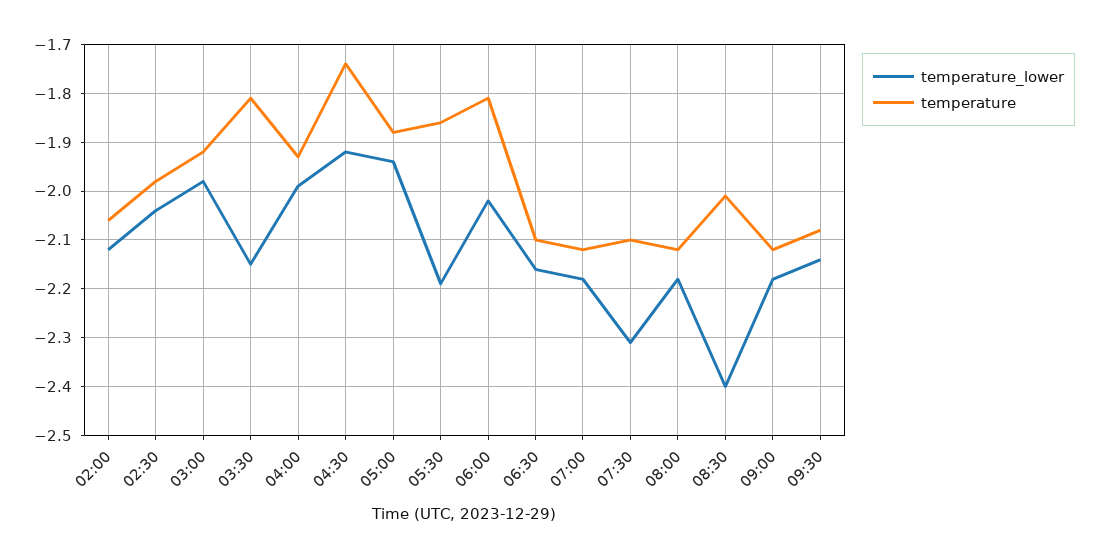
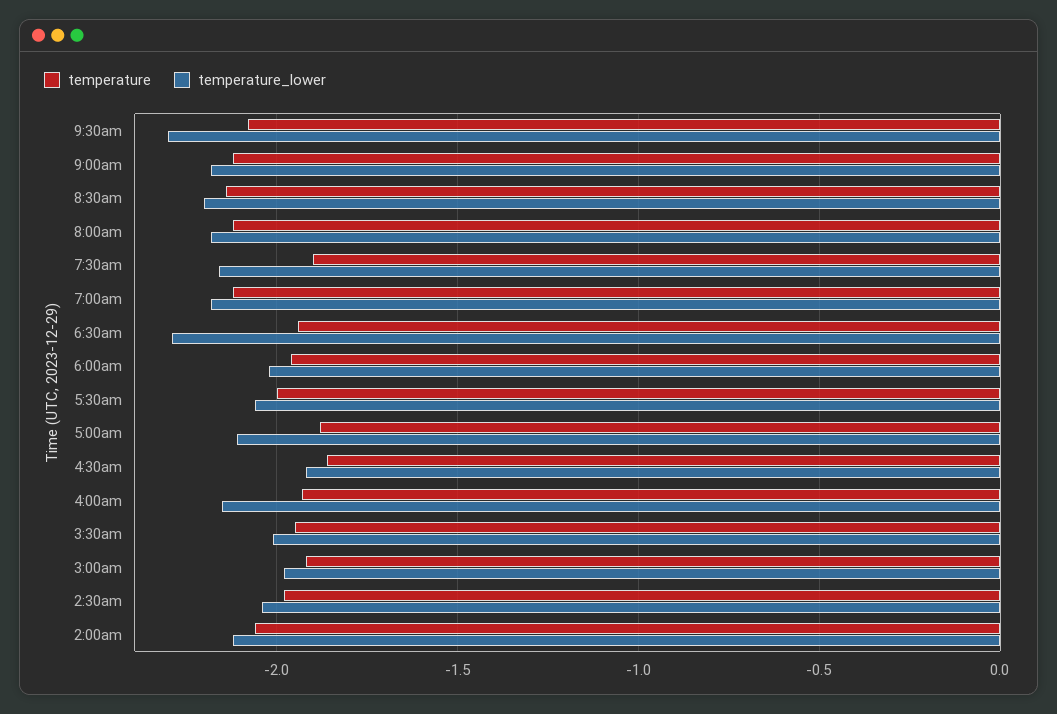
  {
    "temperature_lower": {
      "02:00": -2.1,
      "02:30": -2.05,
      "03:00": -2,
-     "03:30": -2.15,
+     "03:30": -2,
-     "04:00": -2,
+     "04:00": -2.15,
      "04:30": -1.9,
-     "05:00": -1.95,
+     "05:00": -2.1,
-     "05:30": -2.2,
+     "05:30": -2.05,
      "06:00": -2,
-     "06:30": -2.15,
+     "06:30": -2.3,
      "07:00": -2.2,
-     "07:30": -2.3,
+     "07:30": -2.15,
      "08:00": -2.2,
-     "08:30": -2.4,
+     "08:30": -2.2,
      "09:00": -2.2,
-     "09:30": -2.15
+     "09:30": -2.3
    },
    "temperature": {
      "02:00": -2.05,
      "02:30": -2,
      "03:00": -1.9,
-     "03:30": -1.8,
+     "03:30": -1.95,
      "04:00": -1.95,
-     "04:30": -1.75,
+     "04:30": -1.85,
      "05:00": -1.9,
-     "05:30": -1.85,
+     "05:30": -2,
-     "06:00": -1.8,
+     "06:00": -1.95,
-     "06:30": -2.1,
+     "06:30": -1.95,
      "07:00": -2.1,
-     "07:30": -2.1,
+     "07:30": -1.9,
      "08:00": -2.1,
-     "08:30": -2,
+     "08:30": -2.15,
      "09:00": -2.1,
      "09:30": -2.1
    }
  }

